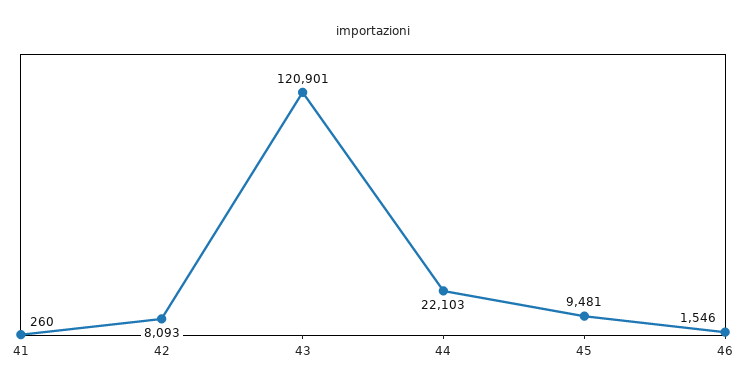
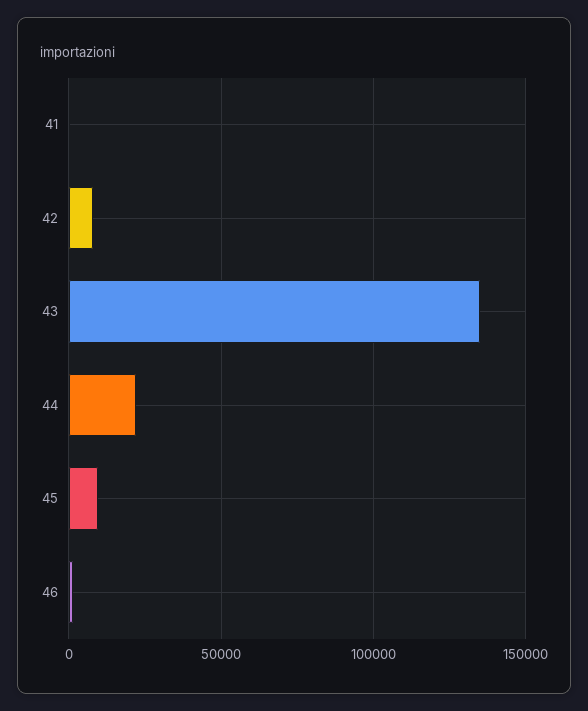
  {
    "41": 260,
    "42": 8093,
-   "43": 120901,
+   "43": 135000,
    "44": 22103,
    "45": 9481,
    "46": 1546
  }

